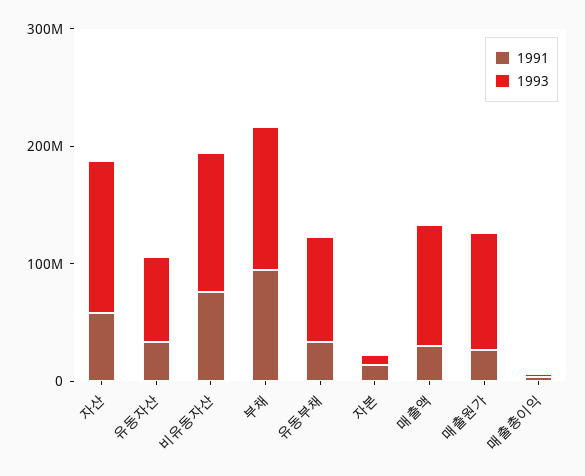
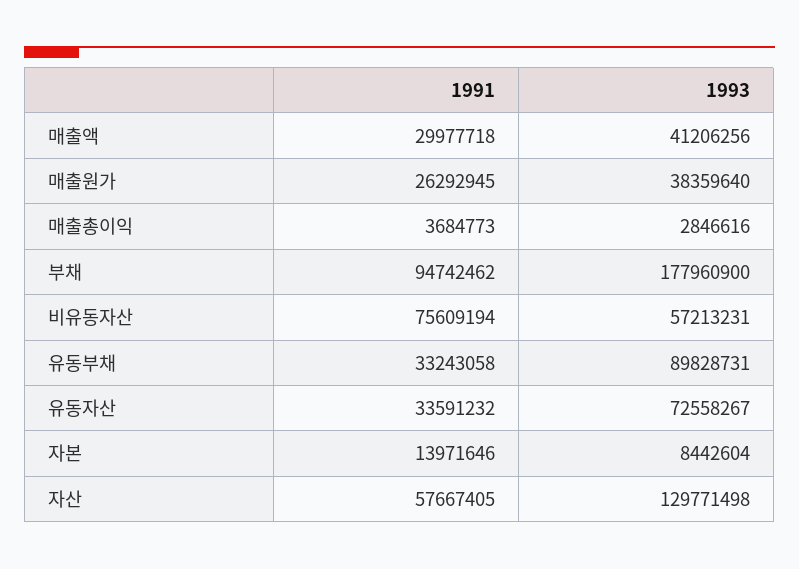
  {
    "1991": {
      "자산": 57667405,
      "유동자산": 33591232,
      "비유동자산": 75609194,
      "부채": 94742462,
      "유동부채": 33243058,
      "자본": 13971646,
      "매출액": 29977718,
      "매출원가": 26292945,
      "매출총이익": 3684773
    },
    "1993": {
      "자산": 129771498,
      "유동자산": 72558267,
-     "비유동자산": 120000000,
+     "비유동자산": 57213231,
-     "부채": 120000000,
+     "부채": 177960900,
      "유동부채": 89828731,
      "자본": 8442604,
-     "매출액": 100000000,
+     "매출액": 41206256,
-     "매출원가": 100000000,
+     "매출원가": 38359640,
      "매출총이익": 2846616
    }
  }

